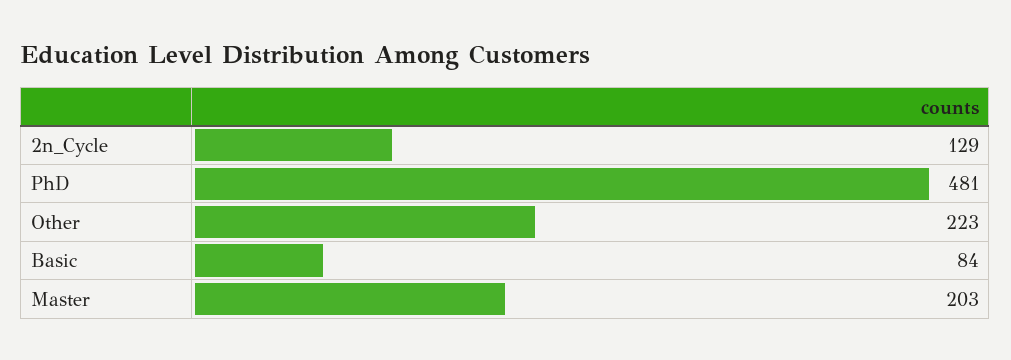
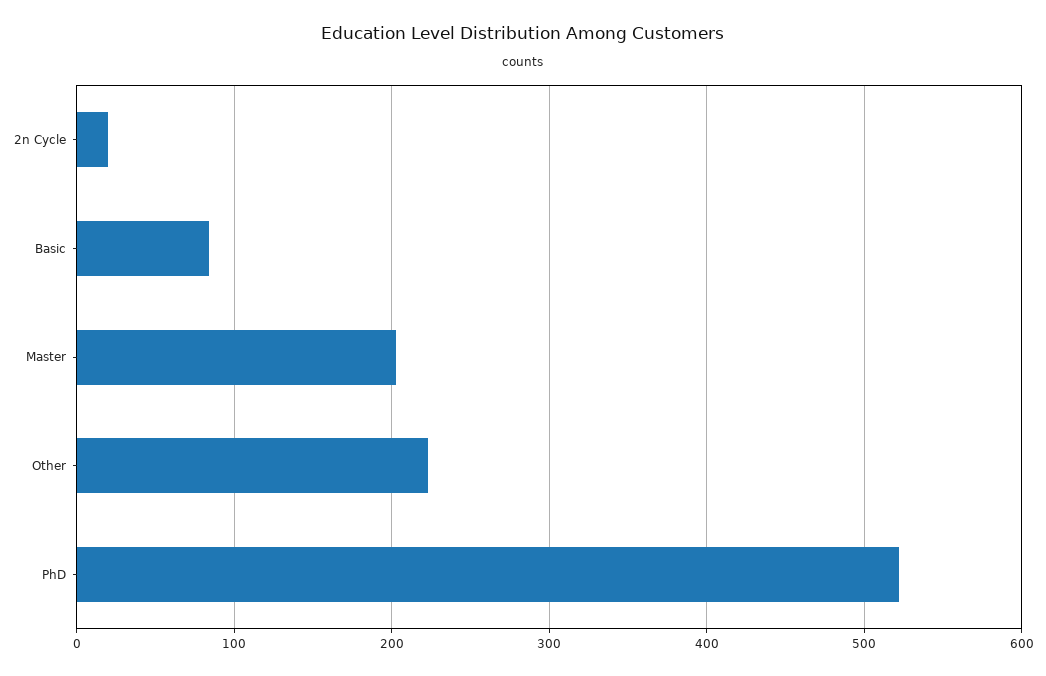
  {
-   "2n_Cycle": 129,
+   "2n_Cycle": 20,
-   "PhD": 481,
+   "PhD": 520,
    "Other": 223,
    "Basic": 84,
    "Master": 203
  }

